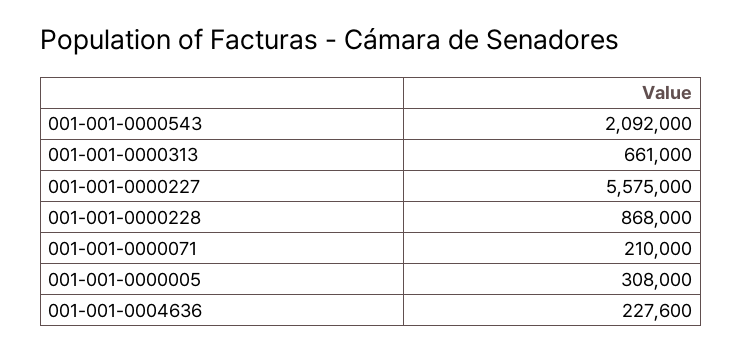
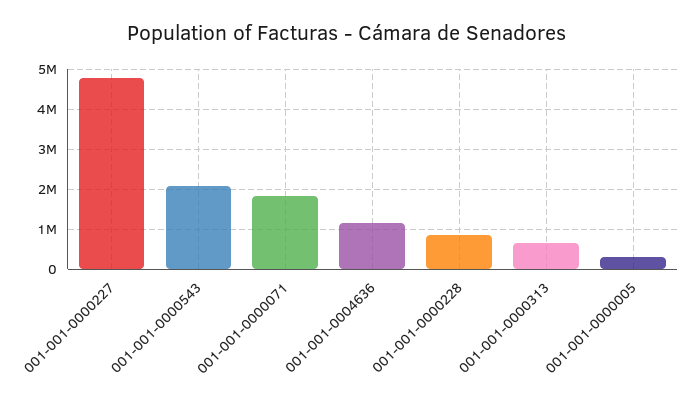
  {
    "001-001-0000543": 2092000,
    "001-001-0000313": 661000,
-   "001-001-0000227": 5575000,
+   "001-001-0000227": 4800000,
    "001-001-0000228": 868000,
-   "001-001-0000071": 210000,
+   "001-001-0000071": 1800000,
    "001-001-0000005": 308000,
-   "001-001-0004636": 227600
+   "001-001-0004636": 1200000
  }

